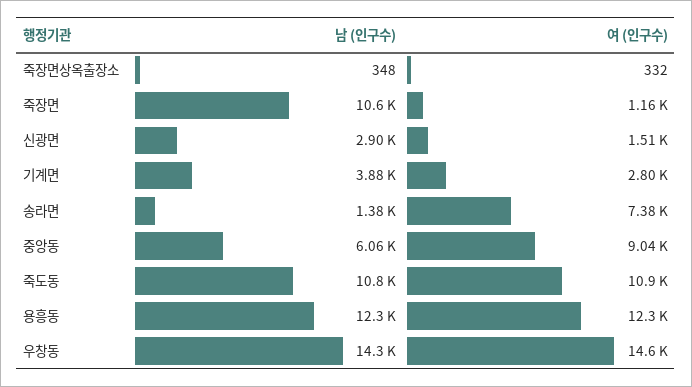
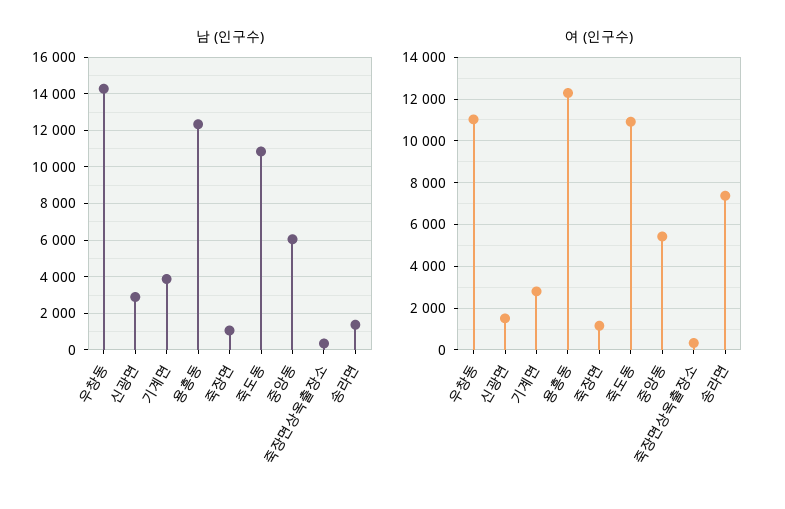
  {
    "남 (인구수)": {
      "죽장면상옥출장소": 348,
-     "죽장면": 10600,
+     "죽장면": 1000,
      "신광면": 2900,
      "기계면": 3880,
      "송라면": 1380,
      "중앙동": 6060,
      "죽도동": 10800,
      "용흥동": 12300,
      "우창동": 14300
    },
    "여 (인구수)": {
      "죽장면상옥출장소": 332,
      "죽장면": 1160,
      "신광면": 1510,
      "기계면": 2800,
      "송라면": 7380,
-     "중앙동": 9040,
+     "중앙동": 5500,
      "죽도동": 10900,
      "용흥동": 12300,
-     "우창동": 14600
+     "우창동": 11000
    }
  }

